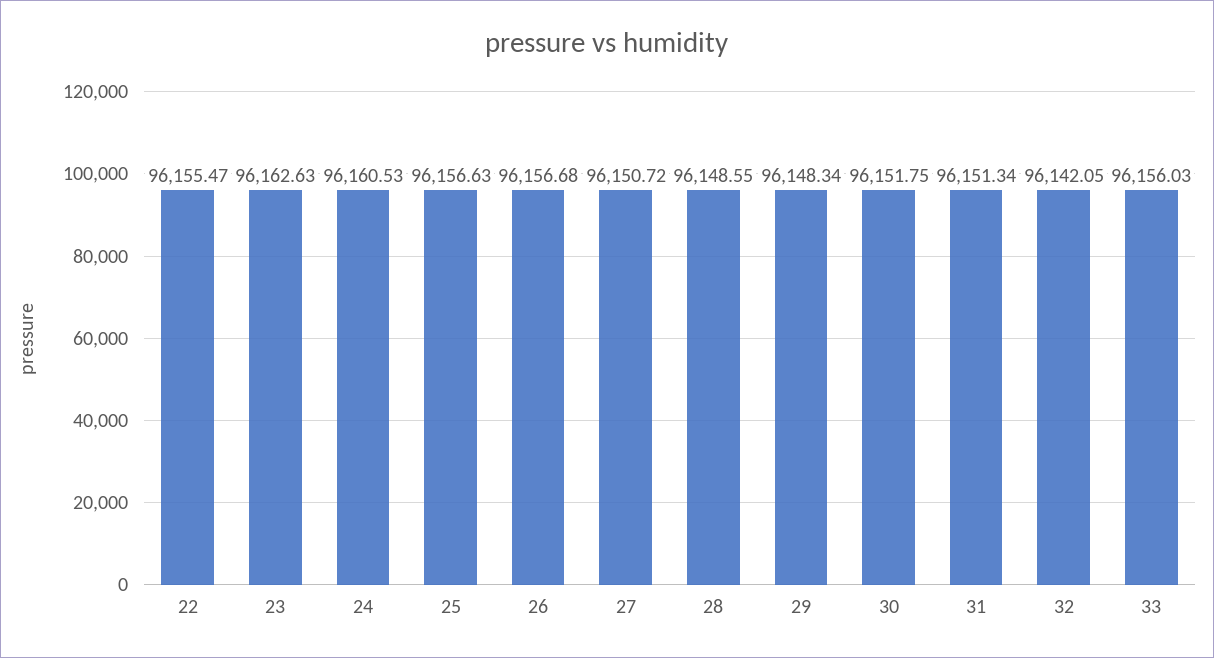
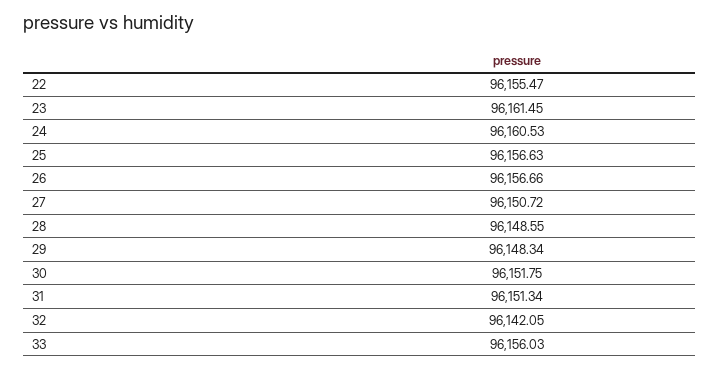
  {
    "22": 96155.47,
-   "23": 96162.63,
+   "23": 96161.45,
    "24": 96160.53,
    "25": 96156.63,
-   "26": 96156.68,
+   "26": 96156.66,
    "27": 96150.72,
    "28": 96148.55,
    "29": 96148.34,
    "30": 96151.75,
    "31": 96151.34,
    "32": 96142.05,
    "33": 96156.03
  }

